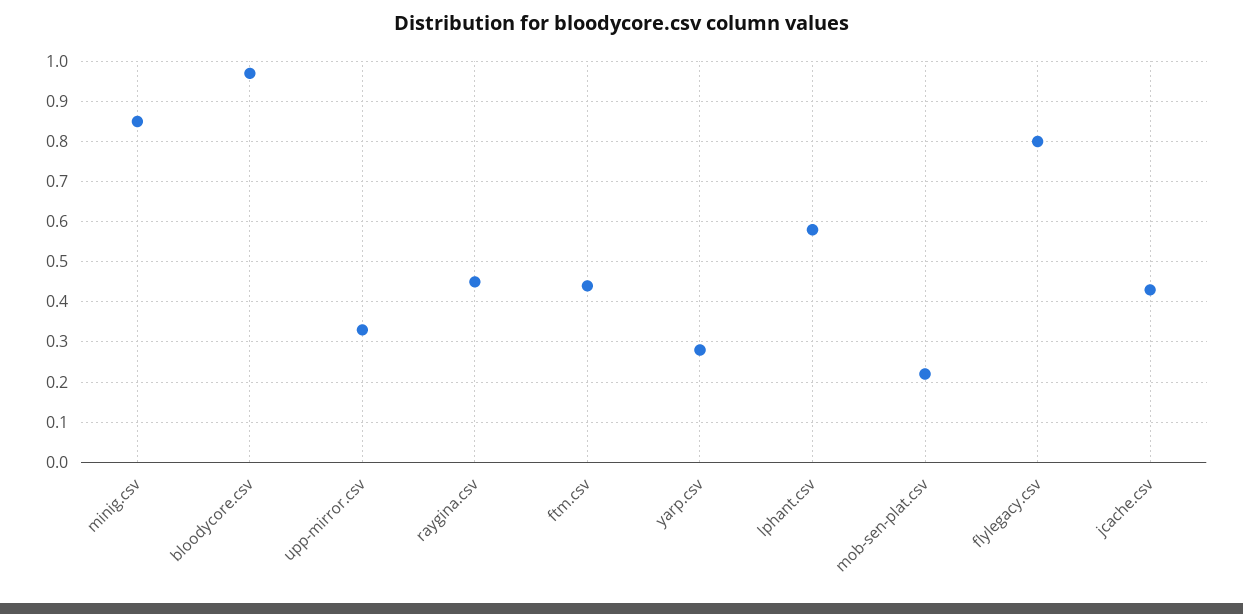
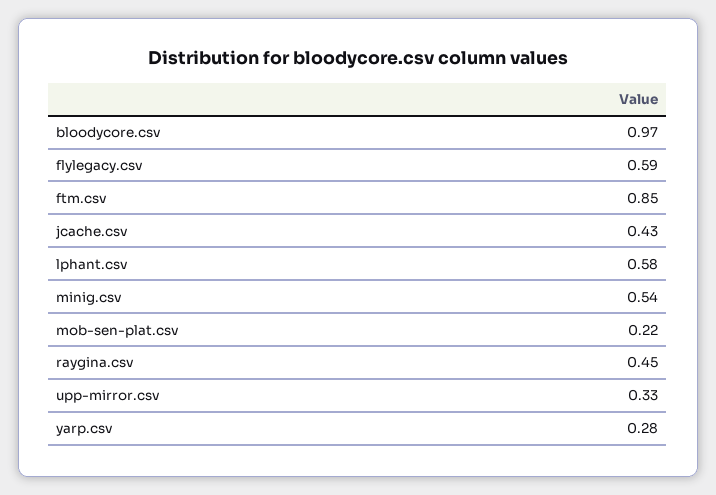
  {
-   "minig.csv": 0.85,
+   "minig.csv": 0.54,
    "bloodycore.csv": 0.97,
    "upp-mirror.csv": 0.33,
    "raygina.csv": 0.45,
-   "ftm.csv": 0.45,
+   "ftm.csv": 0.85,
    "yarp.csv": 0.28,
    "lphant.csv": 0.58,
    "mob-sen-plat.csv": 0.22,
-   "flylegacy.csv": 0.8,
+   "flylegacy.csv": 0.59,
    "jcache.csv": 0.43
  }

